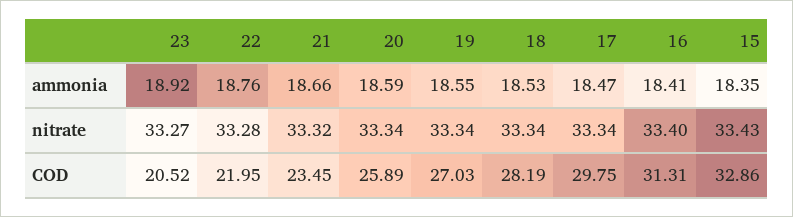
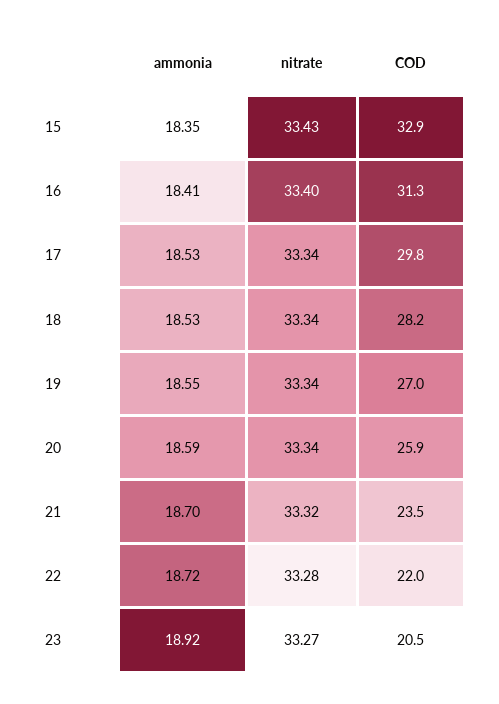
  {
    "23": {
      "ammonia": 18.92,
      "nitrate": 33.27,
      "COD": 20.52
    },
    "22": {
-     "ammonia": 18.76,
+     "ammonia": 18.72,
      "nitrate": 33.28,
      "COD": 21.95
    },
    "21": {
-     "ammonia": 18.66,
+     "ammonia": 18.7,
      "nitrate": 33.32,
      "COD": 23.45
    },
    "20": {
      "ammonia": 18.59,
      "nitrate": 33.34,
      "COD": 25.89
    },
    "19": {
      "ammonia": 18.55,
      "nitrate": 33.34,
      "COD": 27.03
    },
    "18": {
      "ammonia": 18.53,
      "nitrate": 33.34,
      "COD": 28.19
    },
    "17": {
-     "ammonia": 18.47,
+     "ammonia": 18.53,
      "nitrate": 33.34,
      "COD": 29.75
    },
    "16": {
      "ammonia": 18.41,
      "nitrate": 33.4,
      "COD": 31.31
    },
    "15": {
      "ammonia": 18.35,
      "nitrate": 33.43,
      "COD": 32.86
    }
  }

